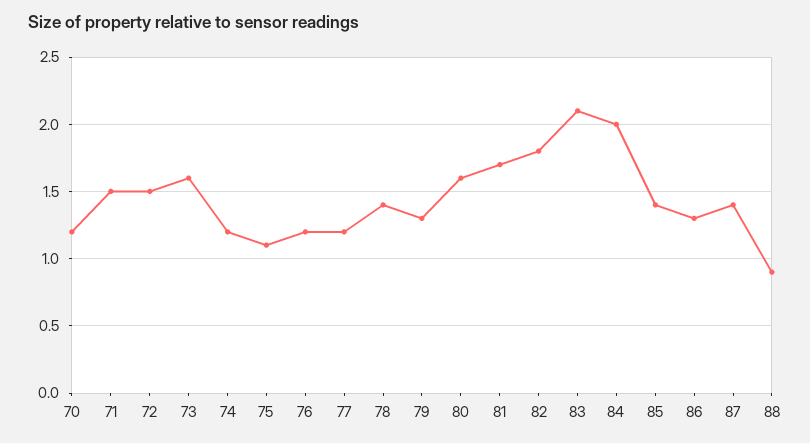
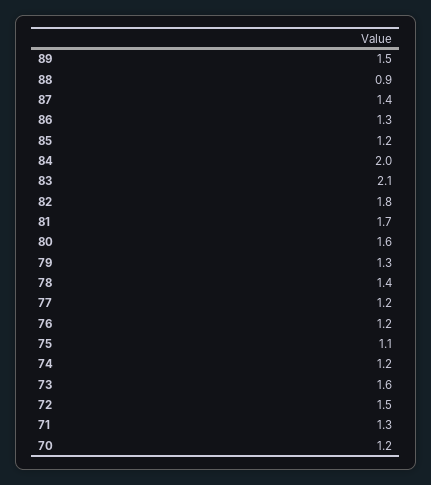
  {
    "70": 1.2,
-   "71": 1.5,
+   "71": 1.3,
    "72": 1.5,
    "73": 1.6,
    "74": 1.2,
    "75": 1.1,
    "76": 1.2,
    "77": 1.2,
    "78": 1.4,
    "79": 1.3,
    "80": 1.6,
    "81": 1.7,
    "82": 1.8,
    "83": 2.1,
    "84": 2,
-   "85": 1.4,
+   "85": 1.2,
    "86": 1.3,
    "87": 1.4,
-   "88": 0.9
+   "88": 0.9,
+   "89": 1.5
  }

